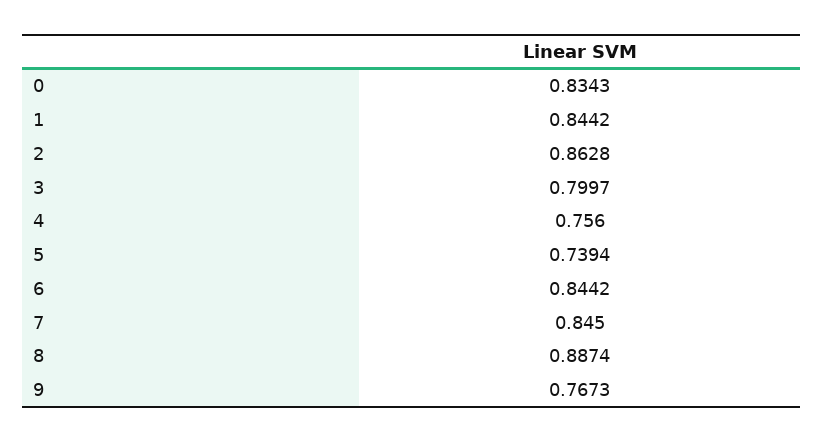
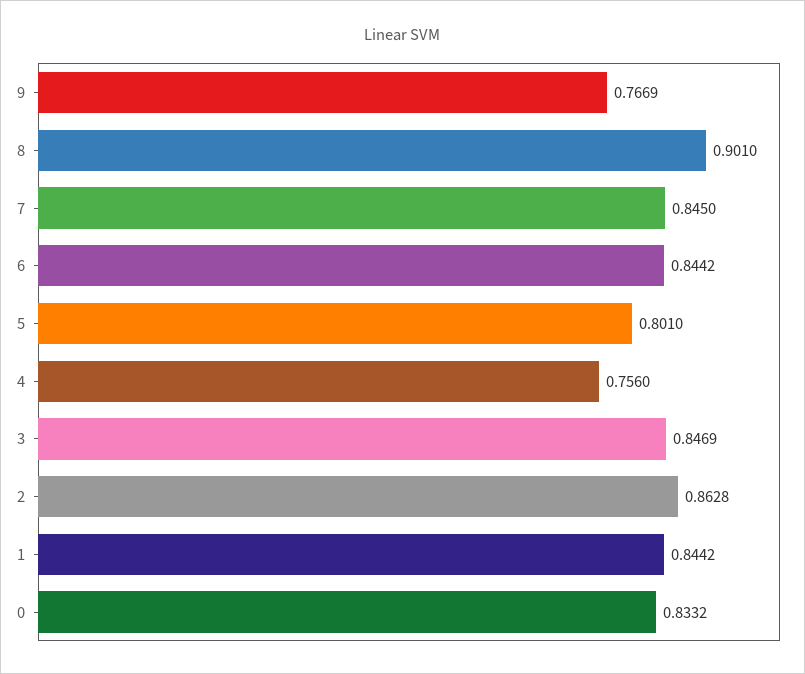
  {
-   "0": 0.8343,
+   "0": 0.8332,
    "1": 0.8442,
    "2": 0.8628,
-   "3": 0.7997,
+   "3": 0.8469,
    "4": 0.756,
-   "5": 0.7394,
+   "5": 0.801,
    "6": 0.8442,
    "7": 0.845,
-   "8": 0.8874,
+   "8": 0.901,
-   "9": 0.7673
+   "9": 0.7669
  }

